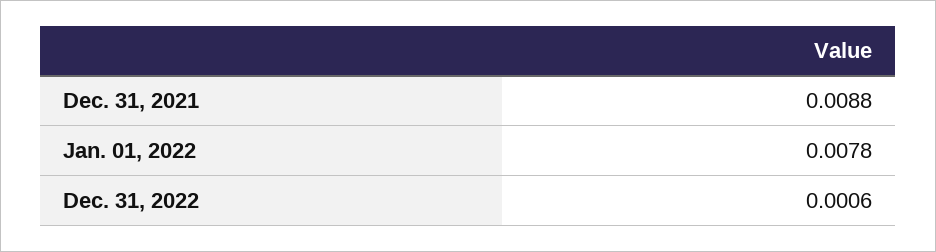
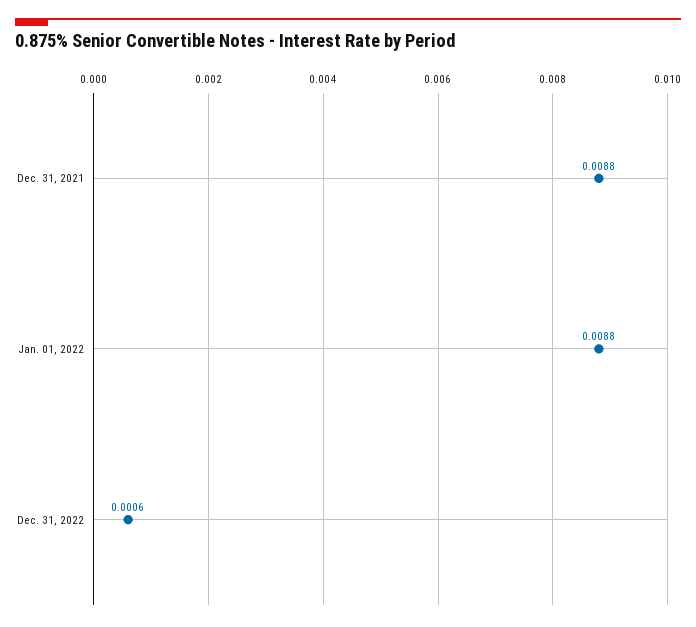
  {
    "Dec. 31, 2021": 0.0088,
-   "Jan. 01, 2022": 0.0078,
+   "Jan. 01, 2022": 0.0088,
    "Dec. 31, 2022": 0.0006
  }

